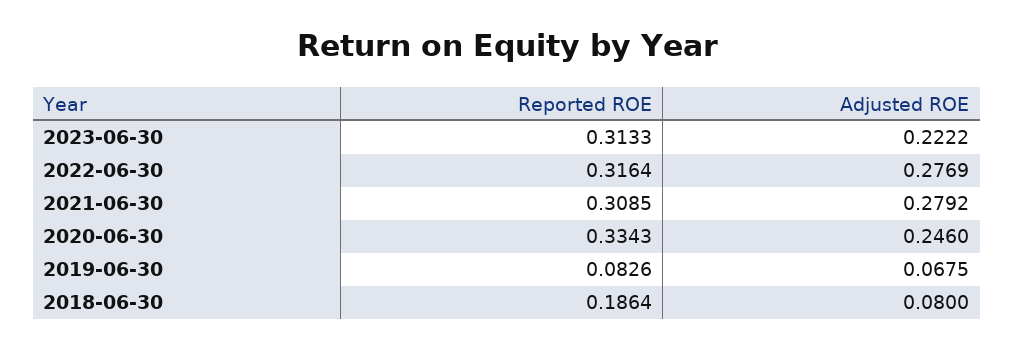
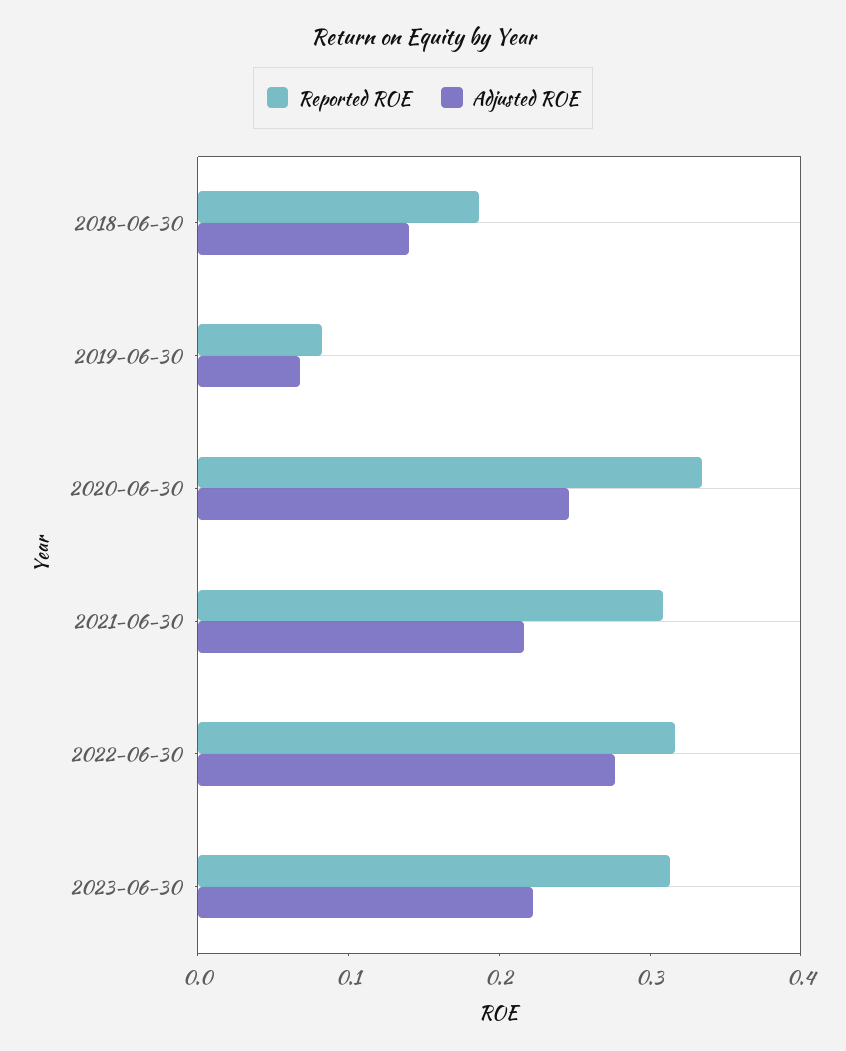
  {
    "Reported ROE": {
      "2023-06-30": 0.3133,
      "2022-06-30": 0.3164,
      "2021-06-30": 0.3085,
      "2020-06-30": 0.3343,
      "2019-06-30": 0.0826,
      "2018-06-30": 0.1864
    },
    "Adjusted ROE": {
      "2023-06-30": 0.2222,
      "2022-06-30": 0.2769,
-     "2021-06-30": 0.2792,
+     "2021-06-30": 0.22,
      "2020-06-30": 0.246,
      "2019-06-30": 0.0675,
-     "2018-06-30": 0.08
+     "2018-06-30": 0.14
    }
  }

